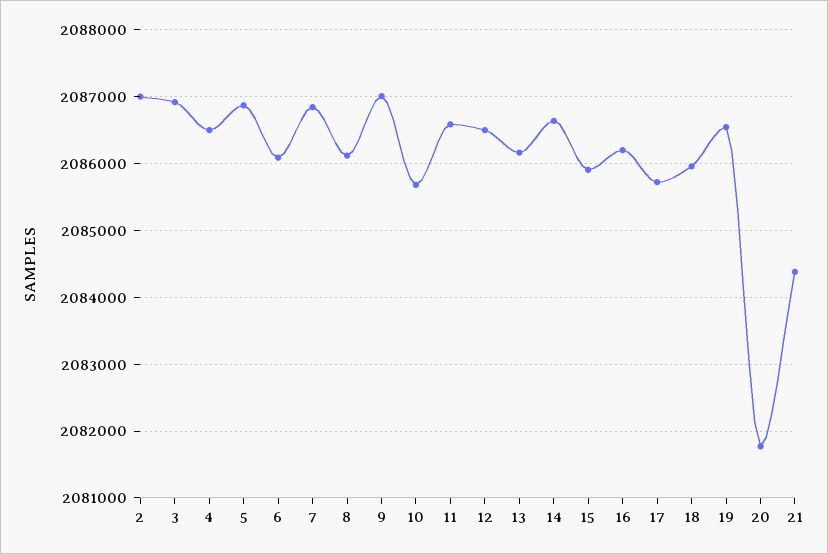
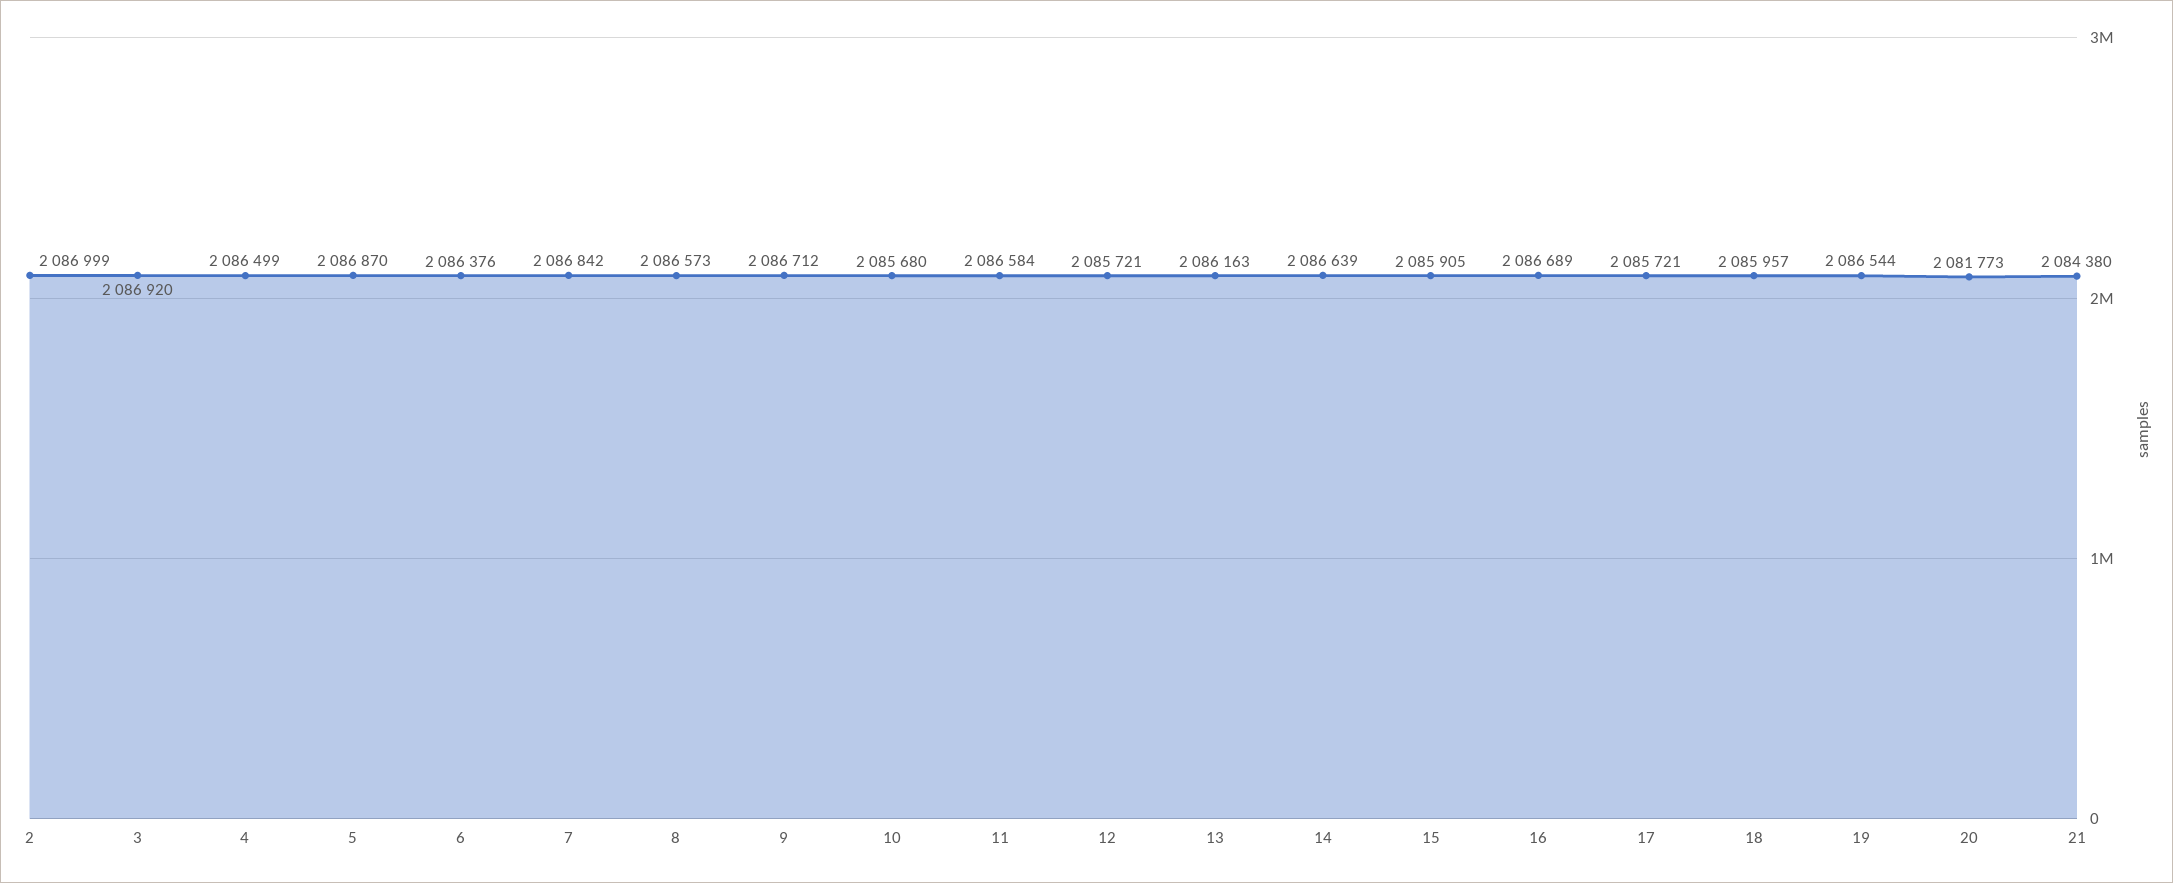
  {
    "2": 2086999,
    "3": 2086920,
    "4": 2086499,
    "5": 2086870,
-   "6": 2086100,
+   "6": 2086376,
    "7": 2086842,
-   "8": 2086100,
+   "8": 2086573,
-   "9": 2087000,
+   "9": 2086712,
    "10": 2085680,
    "11": 2086584,
-   "12": 2086500,
+   "12": 2085721,
    "13": 2086163,
    "14": 2086639,
    "15": 2085905,
-   "16": 2086200,
+   "16": 2086689,
    "17": 2085721,
    "18": 2085957,
    "19": 2086544,
    "20": 2081773,
    "21": 2084380
  }

